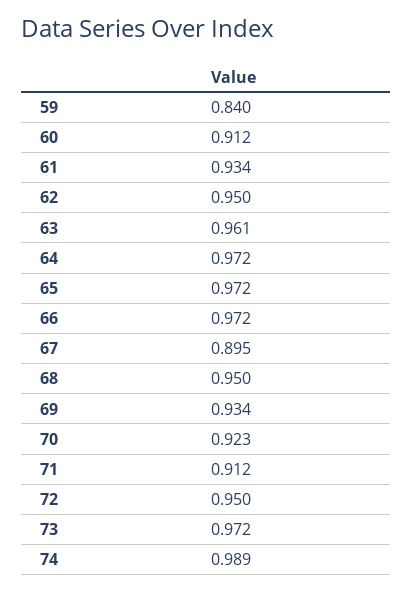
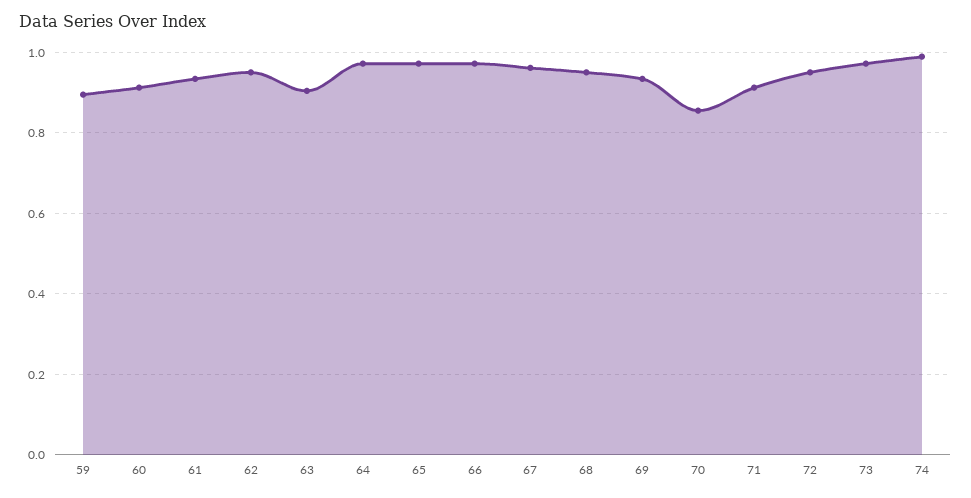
  {
-   "59": 0.84,
+   "59": 0.9,
    "60": 0.912,
    "61": 0.934,
    "62": 0.95,
-   "63": 0.961,
+   "63": 0.9,
    "64": 0.972,
    "65": 0.972,
    "66": 0.972,
-   "67": 0.895,
+   "67": 0.96,
    "68": 0.95,
    "69": 0.934,
-   "70": 0.923,
+   "70": 0.86,
    "71": 0.912,
    "72": 0.95,
    "73": 0.972,
    "74": 0.989
  }

